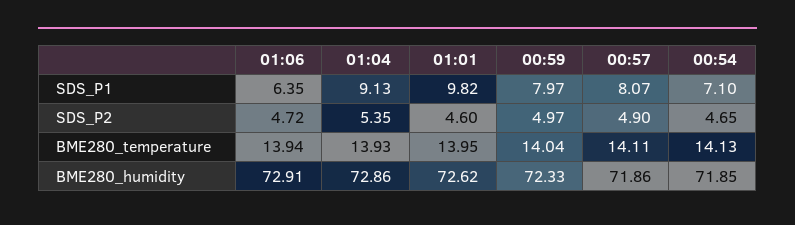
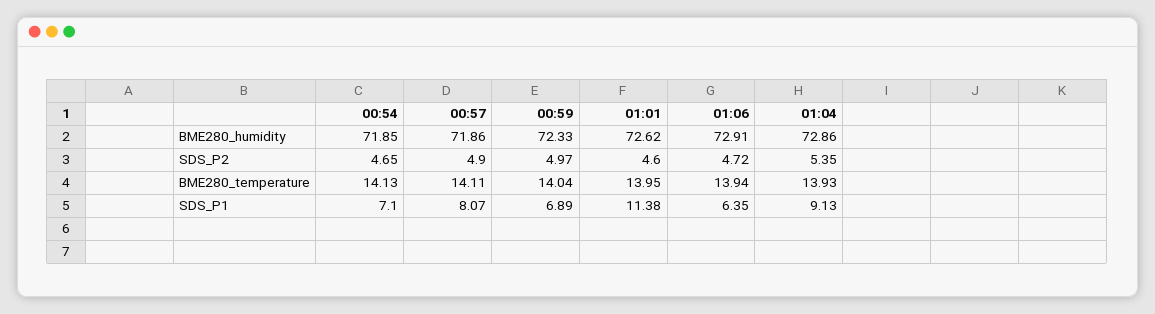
  {
    "01:06": {
      "SDS_P1": 6.35,
      "SDS_P2": 4.72,
      "BME280_temperature": 13.94,
      "BME280_humidity": 72.91
    },
    "01:04": {
      "SDS_P1": 9.13,
      "SDS_P2": 5.35,
      "BME280_temperature": 13.93,
      "BME280_humidity": 72.86
    },
    "01:01": {
-     "SDS_P1": 9.82,
+     "SDS_P1": 11.38,
      "SDS_P2": 4.6,
      "BME280_temperature": 13.95,
      "BME280_humidity": 72.62
    },
    "00:59": {
-     "SDS_P1": 7.97,
+     "SDS_P1": 6.89,
      "SDS_P2": 4.97,
      "BME280_temperature": 14.04,
      "BME280_humidity": 72.33
    },
    "00:57": {
      "SDS_P1": 8.07,
      "SDS_P2": 4.9,
      "BME280_temperature": 14.11,
      "BME280_humidity": 71.86
    },
    "00:54": {
      "SDS_P1": 7.1,
      "SDS_P2": 4.65,
      "BME280_temperature": 14.13,
      "BME280_humidity": 71.85
    }
  }

